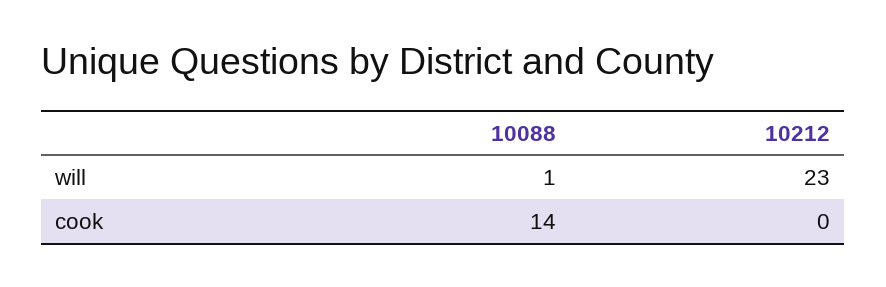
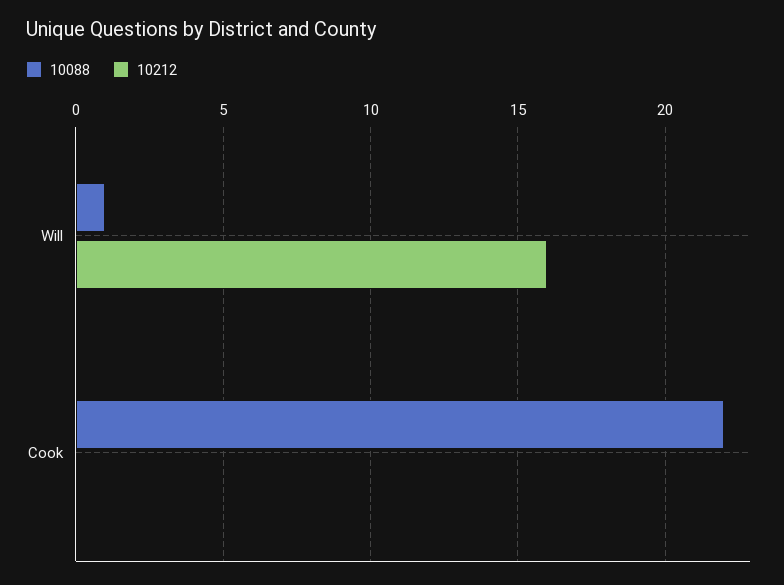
  {
    "10088": {
      "will": 1,
-     "cook": 14
+     "cook": 22
    },
    "10212": {
-     "will": 23,
+     "will": 16,
      "cook": 0
    }
  }

